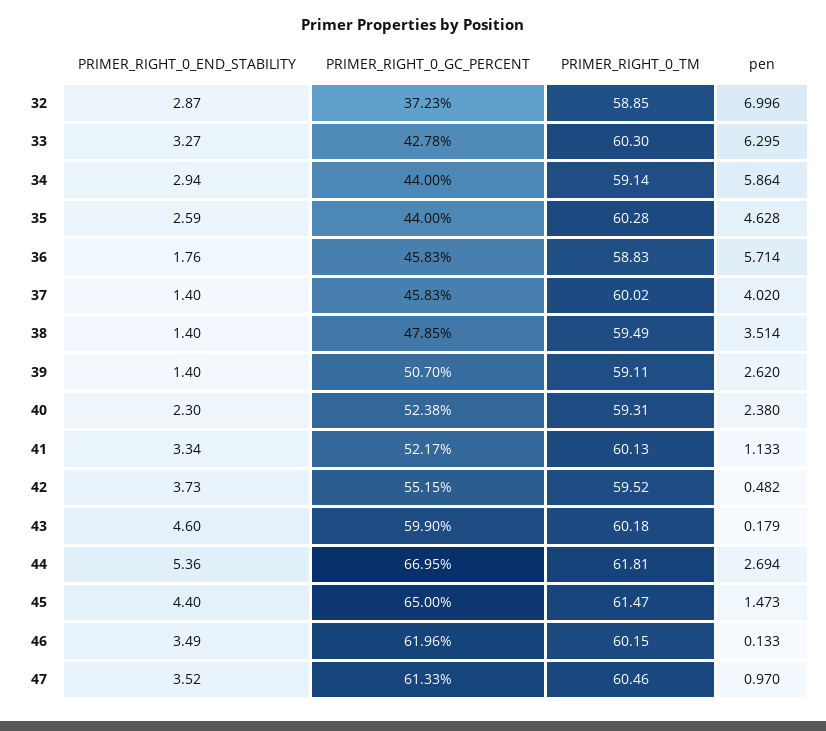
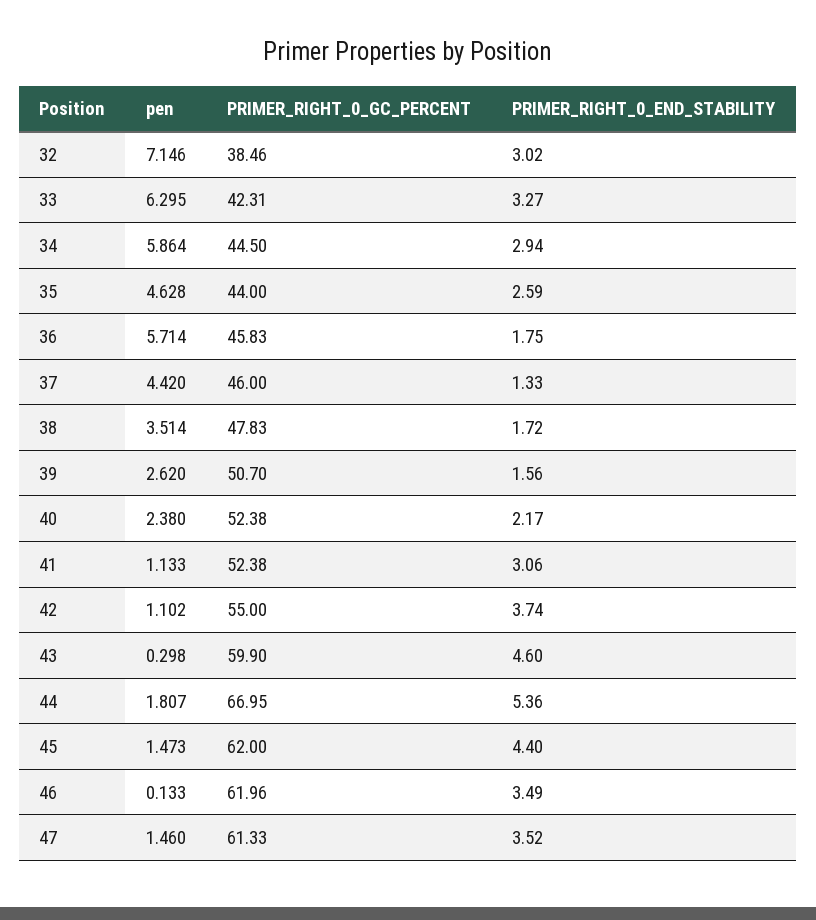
  {
    "PRIMER_RIGHT_0_END_STABILITY": {
-     "32": 2.87,
+     "32": 3.02,
      "33": 3.27,
      "34": 2.94,
      "35": 2.59,
-     "36": 1.76,
+     "36": 1.75,
-     "37": 1.4,
+     "37": 1.33,
-     "38": 1.4,
+     "38": 1.72,
-     "39": 1.4,
+     "39": 1.56,
-     "40": 2.3,
+     "40": 2.17,
-     "41": 3.34,
+     "41": 3.06,
-     "42": 3.73,
+     "42": 3.74,
      "43": 4.6,
      "44": 5.36,
      "45": 4.4,
      "46": 3.49,
      "47": 3.52
    },
    "PRIMER_RIGHT_0_GC_PERCENT": {
-     "32": 37.23,
+     "32": 38.46,
-     "33": 42.78,
+     "33": 42.31,
-     "34": 44,
+     "34": 44.5,
      "35": 44,
      "36": 45.83,
-     "37": 45.83,
+     "37": 46,
-     "38": 47.85,
+     "38": 47.83,
      "39": 50.7,
      "40": 52.38,
-     "41": 52.17,
+     "41": 52.38,
-     "42": 55.15,
+     "42": 55,
      "43": 59.9,
      "44": 66.95,
-     "45": 65,
+     "45": 62,
      "46": 61.96,
      "47": 61.33
    },
-   "PRIMER_RIGHT_0_TM": {
-     "32": 58.85,
-     "33": 60.3,
-     "34": 59.14,
-     "35": 60.28,
-     "36": 58.83,
-     "37": 60.02,
-     "38": 59.49,
-     "39": 59.11,
-     "40": 59.31,
-     "41": 60.13,
-     "42": 59.52,
-     "43": 60.18,
-     "44": 61.81,
-     "45": 61.47,
-     "46": 60.15,
-     "47": 60.46
-   },
    "pen": {
-     "32": 6.996,
+     "32": 7.146,
      "33": 6.295,
      "34": 5.864,
      "35": 4.628,
      "36": 5.714,
-     "37": 4.02,
+     "37": 4.42,
      "38": 3.514,
      "39": 2.62,
      "40": 2.38,
      "41": 1.133,
-     "42": 0.482,
+     "42": 1.102,
-     "43": 0.179,
+     "43": 0.298,
-     "44": 2.694,
+     "44": 1.807,
      "45": 1.473,
      "46": 0.133,
-     "47": 0.97
+     "47": 1.46
    }
  }

